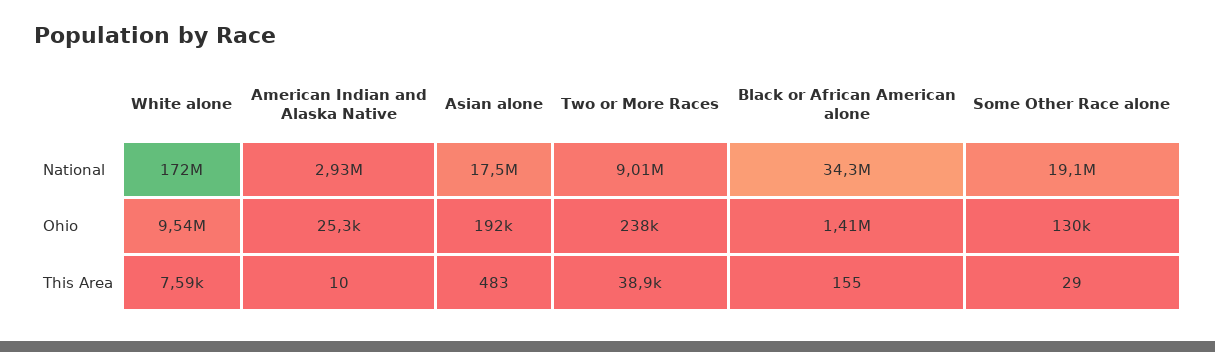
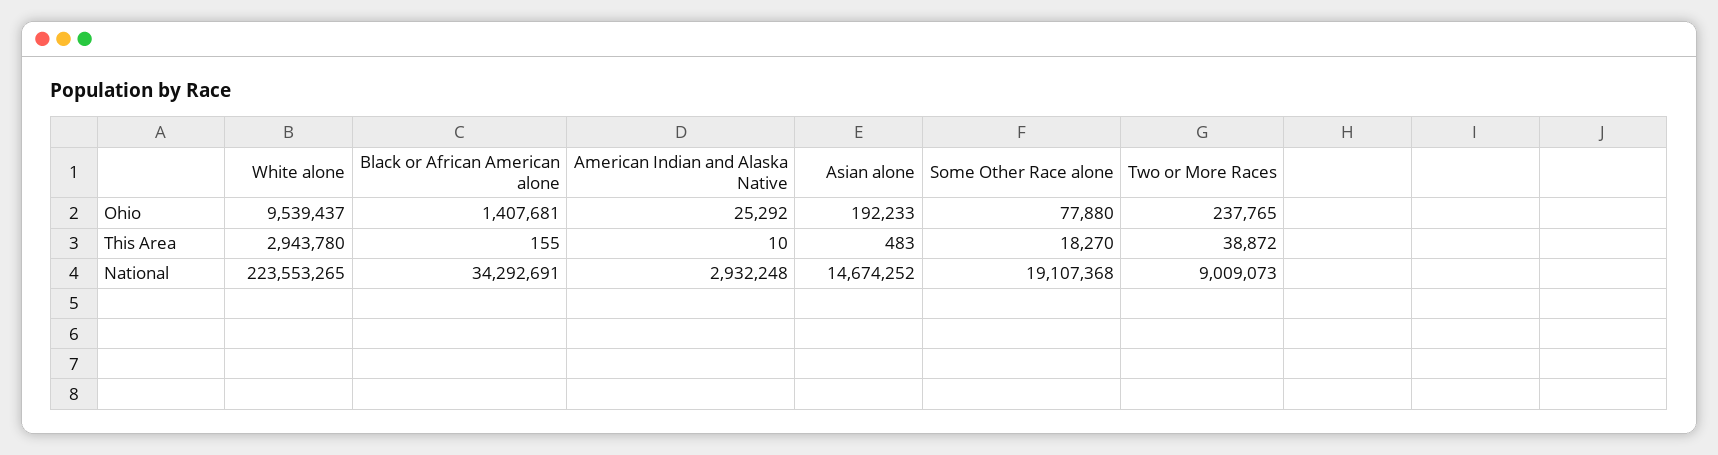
  {
    "White alone": {
-     "National": 172000000,
+     "National": 223553265,
      "Ohio": 9539437,
-     "This Area": 7590
+     "This Area": 2943780
    },
    "American Indian and Alaska Native": {
      "National": 2932248,
      "Ohio": 25292,
      "This Area": 10
    },
    "Asian alone": {
-     "National": 17500000,
+     "National": 14674252,
      "Ohio": 192233,
      "This Area": 483
    },
    "Two or More Races": {
      "National": 9009073,
      "Ohio": 237765,
      "This Area": 38872
    },
    "Black or African American alone": {
      "National": 34292691,
      "Ohio": 1407681,
      "This Area": 155
    },
    "Some Other Race alone": {
      "National": 19107368,
-     "Ohio": 130000,
+     "Ohio": 77880,
-     "This Area": 29
+     "This Area": 18270
    }
  }

